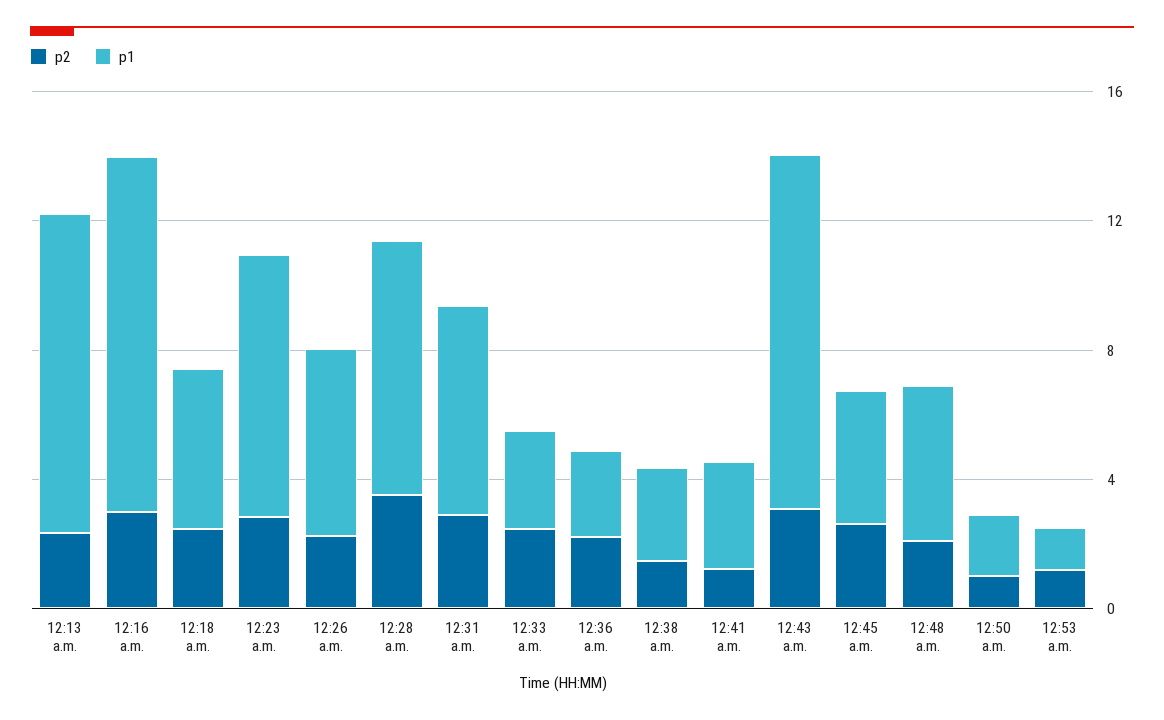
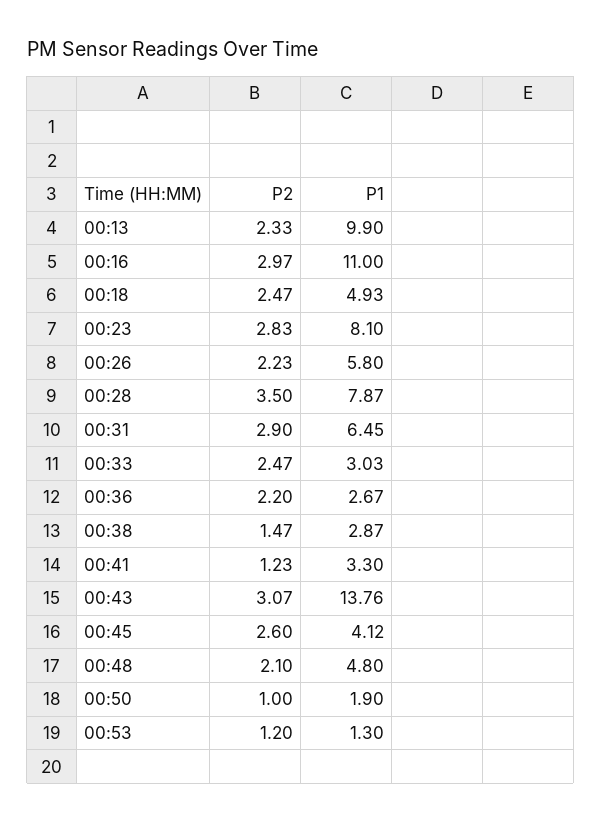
  {
    "p2": {
      "12:13 a.m.": 2.33,
      "12:16 a.m.": 2.97,
      "12:18 a.m.": 2.47,
      "12:23 a.m.": 2.83,
      "12:26 a.m.": 2.23,
      "12:28 a.m.": 3.5,
      "12:31 a.m.": 2.9,
      "12:33 a.m.": 2.47,
      "12:36 a.m.": 2.2,
      "12:38 a.m.": 1.47,
      "12:41 a.m.": 1.23,
      "12:43 a.m.": 3.07,
      "12:45 a.m.": 2.6,
      "12:48 a.m.": 2.1,
      "12:50 a.m.": 1,
      "12:53 a.m.": 1.2
    },
    "p1": {
      "12:13 a.m.": 9.9,
      "12:16 a.m.": 11,
      "12:18 a.m.": 4.93,
      "12:23 a.m.": 8.1,
      "12:26 a.m.": 5.8,
      "12:28 a.m.": 7.87,
      "12:31 a.m.": 6.45,
      "12:33 a.m.": 3.03,
      "12:36 a.m.": 2.67,
      "12:38 a.m.": 2.87,
      "12:41 a.m.": 3.3,
-     "12:43 a.m.": 11,
+     "12:43 a.m.": 13.76,
      "12:45 a.m.": 4.12,
      "12:48 a.m.": 4.8,
      "12:50 a.m.": 1.9,
      "12:53 a.m.": 1.3
    }
  }

